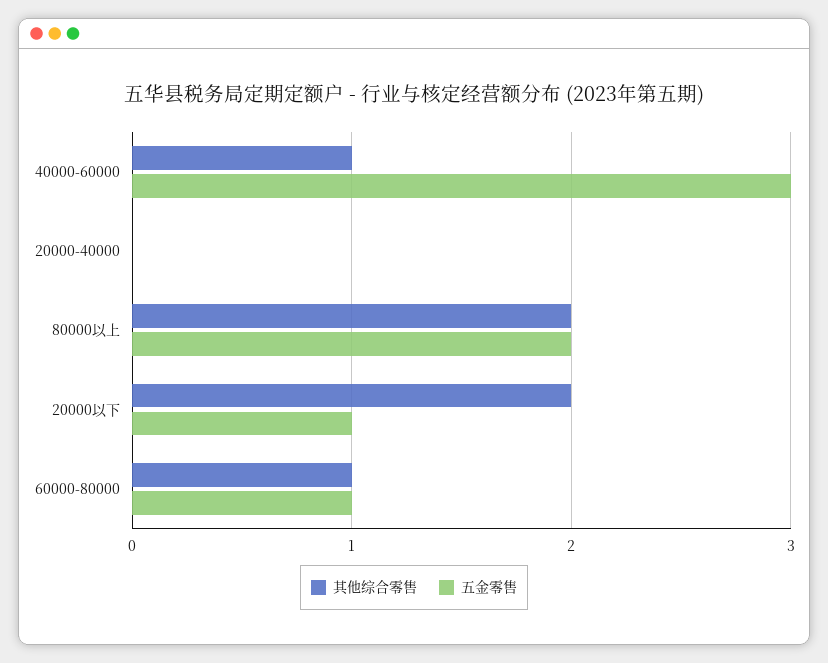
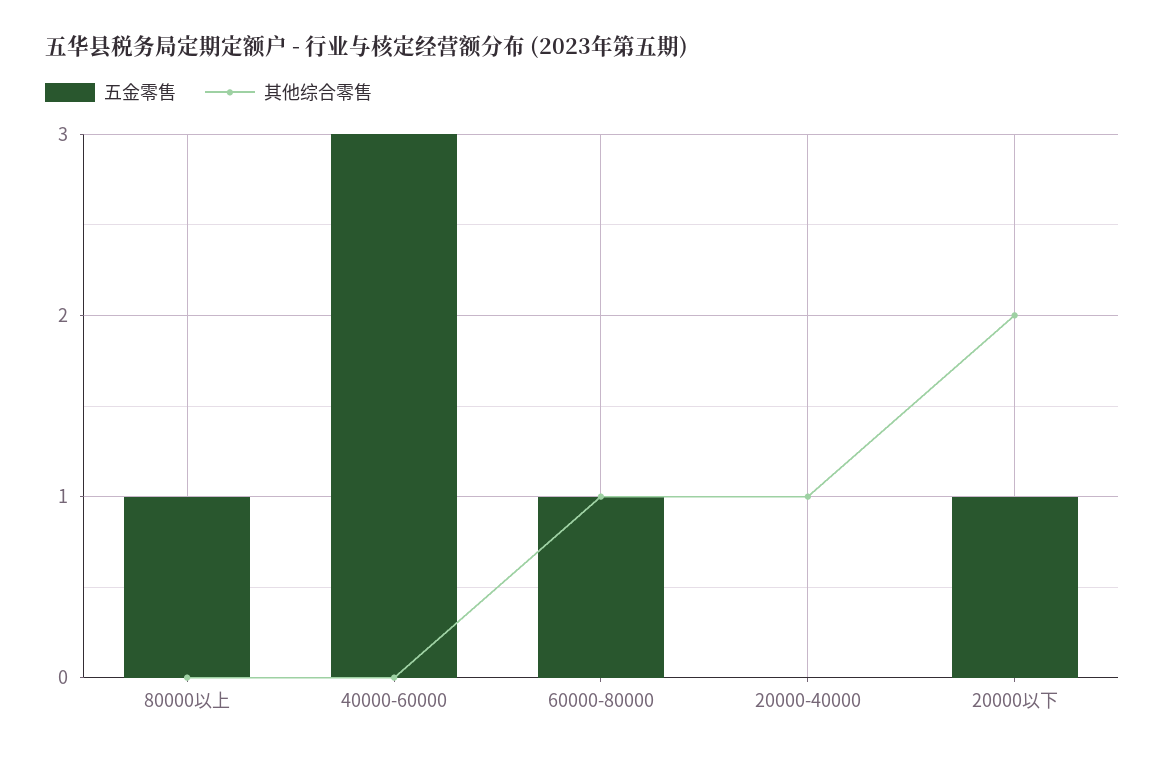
  {
    "其他综合零售": {
-     "40000-60000": 1,
+     "40000-60000": 0,
-     "20000-40000": 0,
+     "20000-40000": 1,
-     "80000以上": 2,
+     "80000以上": 0,
      "20000以下": 2,
      "60000-80000": 1
    },
    "五金零售": {
      "40000-60000": 3,
      "20000-40000": 0,
-     "80000以上": 2,
+     "80000以上": 1,
      "20000以下": 1,
      "60000-80000": 1
    }
  }

